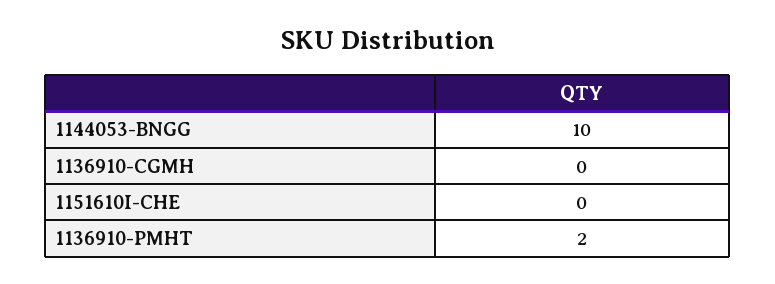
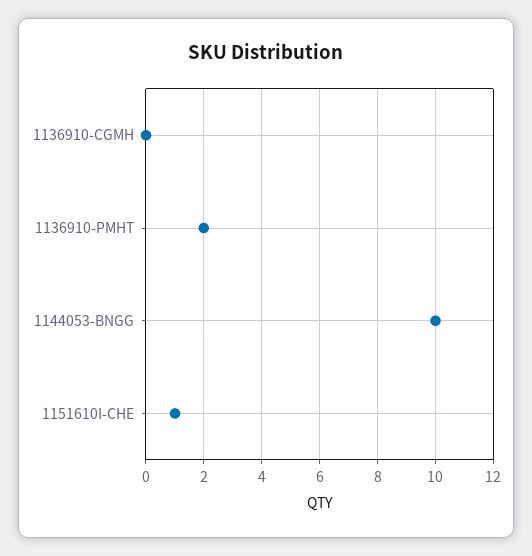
  {
    "1144053-BNGG": 10,
    "1136910-CGMH": 0,
-   "1151610I-CHE": 0,
+   "1151610I-CHE": 1,
    "1136910-PMHT": 2
  }

